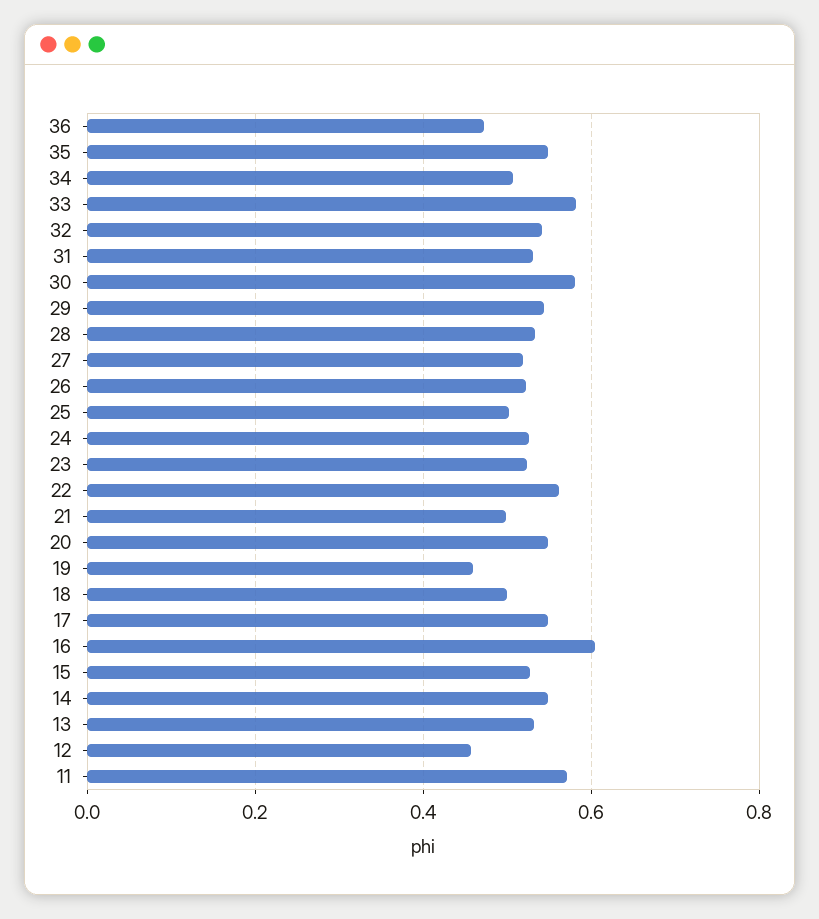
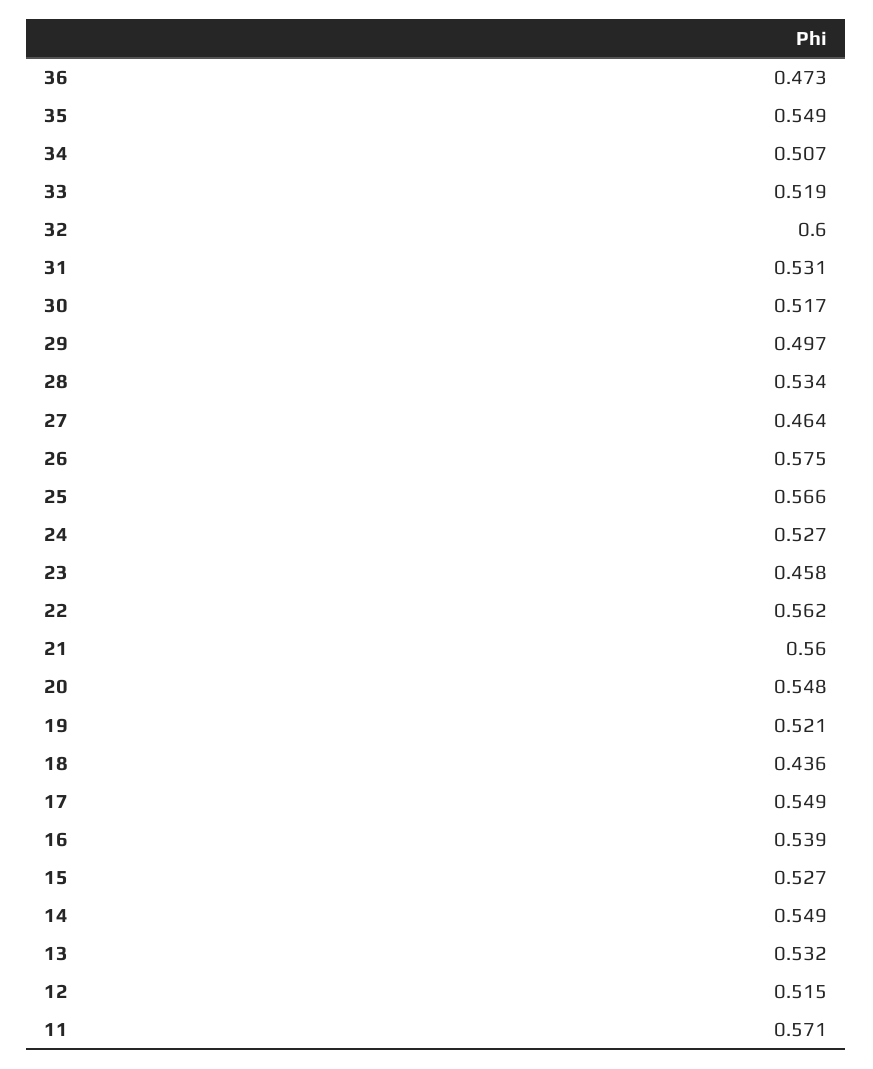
  {
    "36": 0.473,
    "35": 0.549,
    "34": 0.507,
-   "33": 0.58,
+   "33": 0.519,
-   "32": 0.54,
+   "32": 0.6,
    "31": 0.531,
-   "30": 0.58,
+   "30": 0.517,
-   "29": 0.54,
+   "29": 0.497,
    "28": 0.534,
-   "27": 0.52,
+   "27": 0.464,
-   "26": 0.52,
+   "26": 0.575,
-   "25": 0.5,
+   "25": 0.566,
    "24": 0.527,
-   "23": 0.52,
+   "23": 0.458,
    "22": 0.562,
-   "21": 0.5,
+   "21": 0.56,
    "20": 0.548,
-   "19": 0.46,
+   "19": 0.521,
-   "18": 0.5,
+   "18": 0.436,
    "17": 0.549,
-   "16": 0.6,
+   "16": 0.539,
    "15": 0.527,
    "14": 0.549,
    "13": 0.532,
-   "12": 0.46,
+   "12": 0.515,
    "11": 0.571
  }

